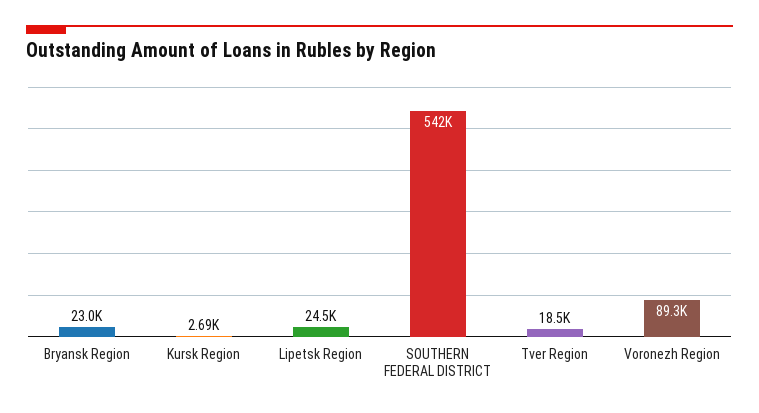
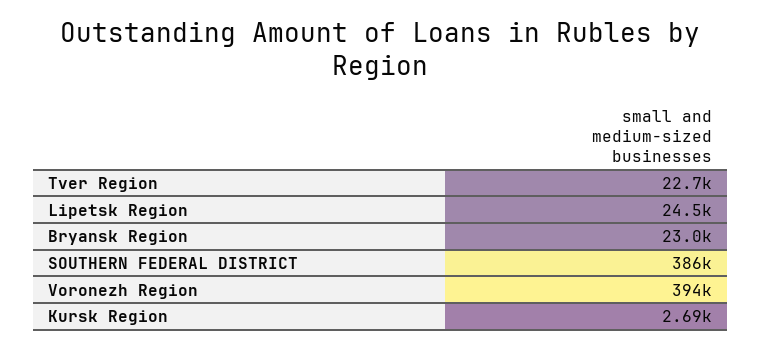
  {
    "Bryansk Region": 23000,
    "Kursk Region": 2690,
    "Lipetsk Region": 24500,
-   "SOUTHERN FEDERAL DISTRICT": 542000,
+   "SOUTHERN FEDERAL DISTRICT": 386000,
-   "Tver Region": 18500,
+   "Tver Region": 22700,
-   "Voronezh Region": 89300
+   "Voronezh Region": 394000
  }

